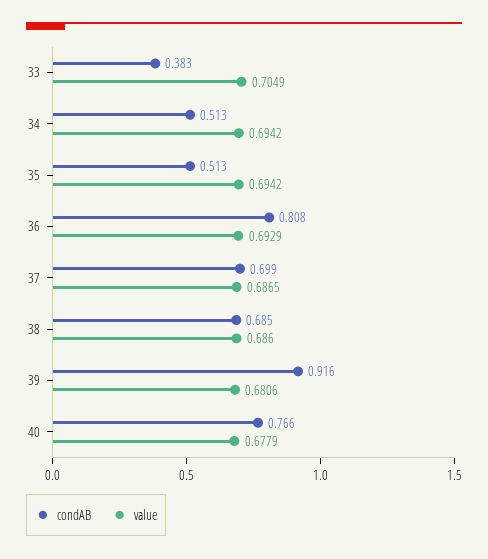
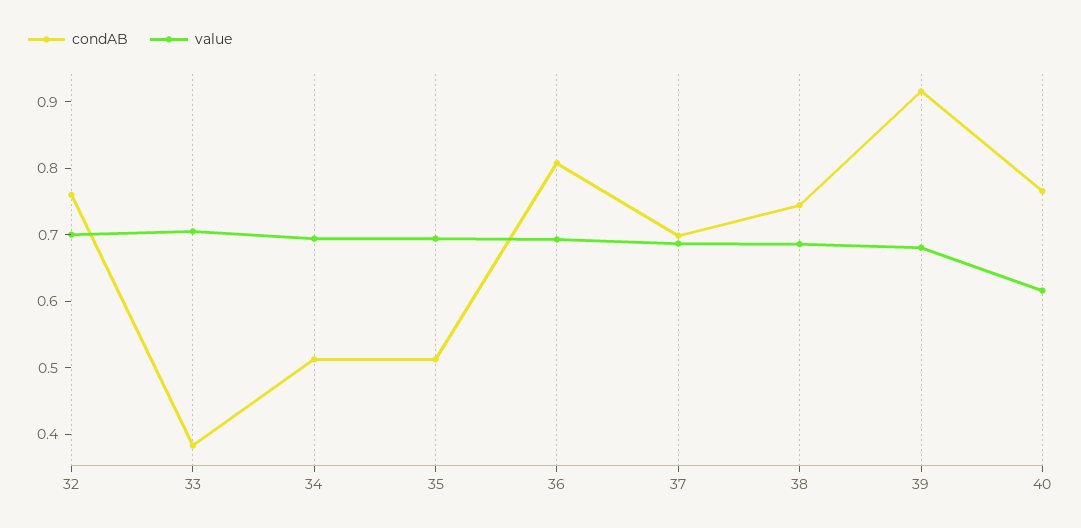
  {
    "condAB": {
      "33": 0.383,
      "34": 0.513,
      "35": 0.513,
      "36": 0.808,
      "37": 0.699,
-     "38": 0.685,
+     "38": 0.74,
      "39": 0.916,
-     "40": 0.766
+     "40": 0.766,
+     "32": 0.76
    },
    "value": {
      "33": 0.7049,
      "34": 0.6942,
      "35": 0.6942,
      "36": 0.6929,
      "37": 0.6865,
      "38": 0.686,
      "39": 0.6806,
-     "40": 0.6779
+     "40": 0.62,
+     "32": 0.7
    }
  }

